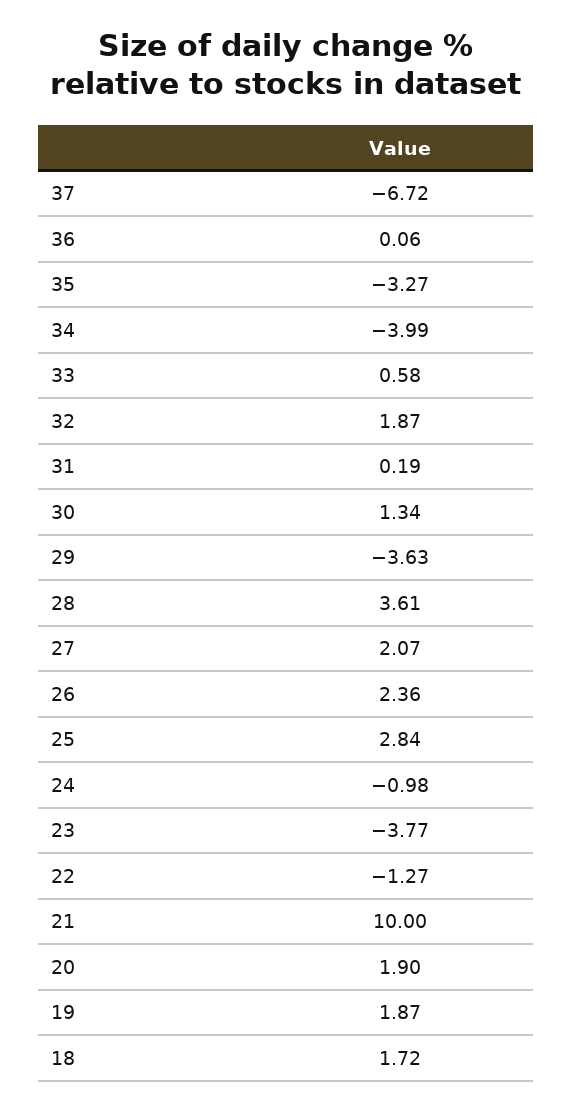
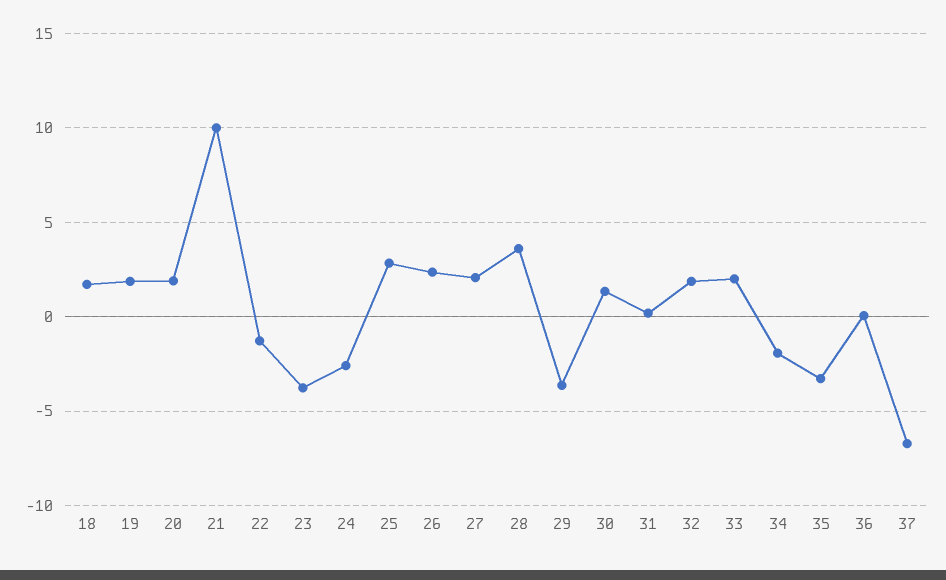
  {
    "37": -6.72,
    "36": 0.06,
    "35": -3.27,
-   "34": -3.99,
+   "34": -2,
-   "33": 0.58,
+   "33": 2,
    "32": 1.87,
    "31": 0.19,
    "30": 1.34,
    "29": -3.63,
    "28": 3.61,
    "27": 2.07,
    "26": 2.36,
    "25": 2.84,
-   "24": -0.98,
+   "24": -2.5,
    "23": -3.77,
    "22": -1.27,
    "21": 10,
    "20": 1.9,
    "19": 1.87,
    "18": 1.72
  }

